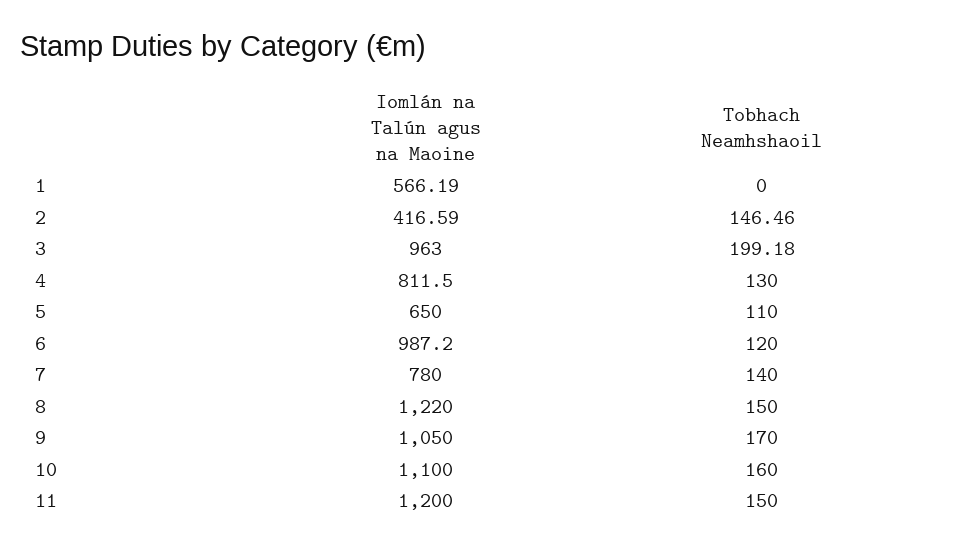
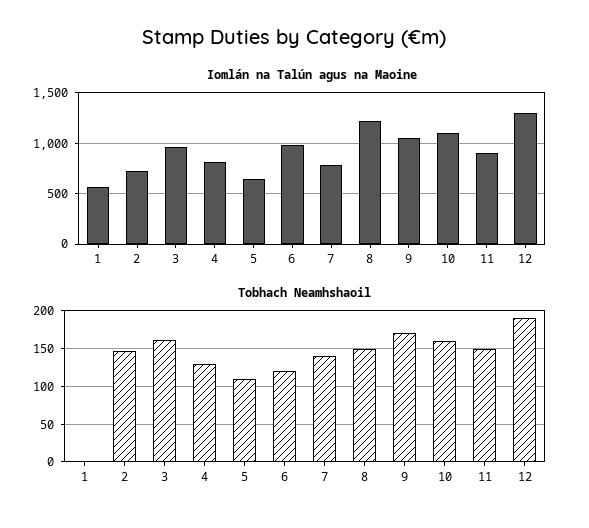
  {
    "Iomlán na Talún agus na Maoine": {
      "1": 566.19,
-     "2": 416.59,
+     "2": 700,
      "3": 963,
      "4": 811.5,
      "5": 650,
      "6": 987.2,
      "7": 780,
      "8": 1220,
      "9": 1050,
      "10": 1100,
-     "11": 1200
+     "11": 900,
+     "12": 1300
    },
    "Tobhach Neamhshaoil": {
      "1": 0,
      "2": 146.46,
-     "3": 199.18,
+     "3": 160,
      "4": 130,
      "5": 110,
      "6": 120,
      "7": 140,
      "8": 150,
      "9": 170,
      "10": 160,
-     "11": 150
+     "11": 150,
+     "12": 190
    }
  }

